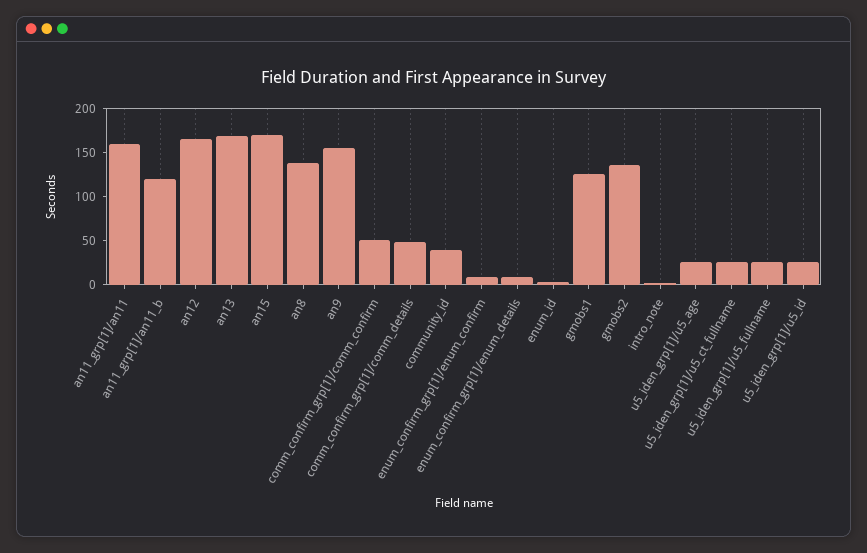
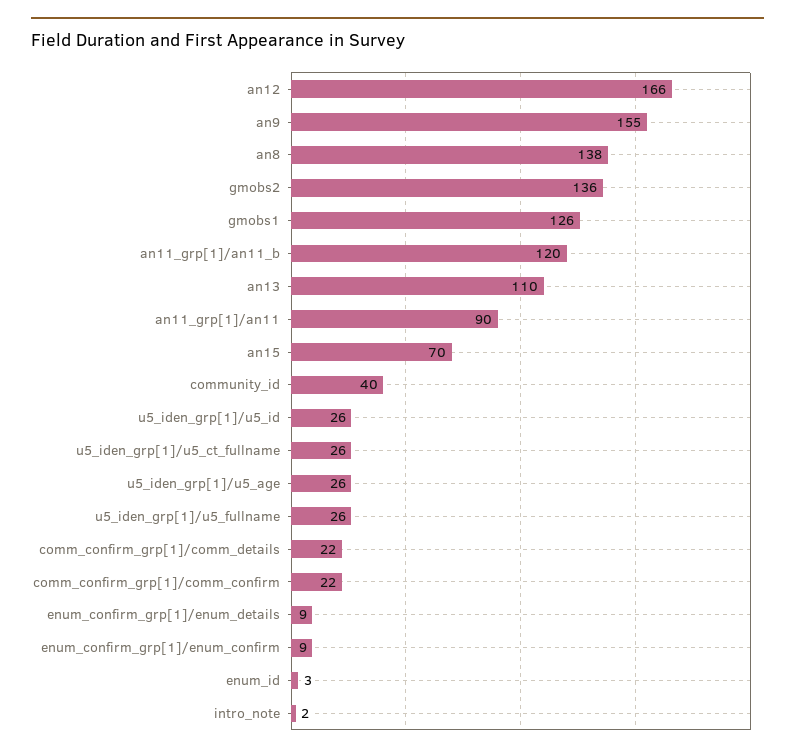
  {
-   "an11_grp[1]/an11": 160,
+   "an11_grp[1]/an11": 90,
    "an11_grp[1]/an11_b": 120,
    "an12": 166,
-   "an13": 170,
+   "an13": 110,
-   "an15": 170,
+   "an15": 70,
    "an8": 138,
    "an9": 155,
-   "comm_confirm_grp[1]/comm_confirm": 50,
+   "comm_confirm_grp[1]/comm_confirm": 22,
-   "comm_confirm_grp[1]/comm_details": 50,
+   "comm_confirm_grp[1]/comm_details": 22,
    "community_id": 40,
    "enum_confirm_grp[1]/enum_confirm": 9,
    "enum_confirm_grp[1]/enum_details": 9,
    "enum_id": 3,
    "gmobs1": 126,
    "gmobs2": 136,
    "intro_note": 2,
    "u5_iden_grp[1]/u5_age": 26,
    "u5_iden_grp[1]/u5_ct_fullname": 26,
    "u5_iden_grp[1]/u5_fullname": 26,
    "u5_iden_grp[1]/u5_id": 26
  }

